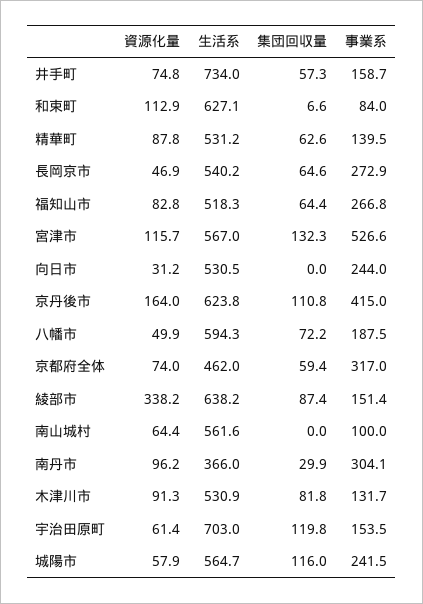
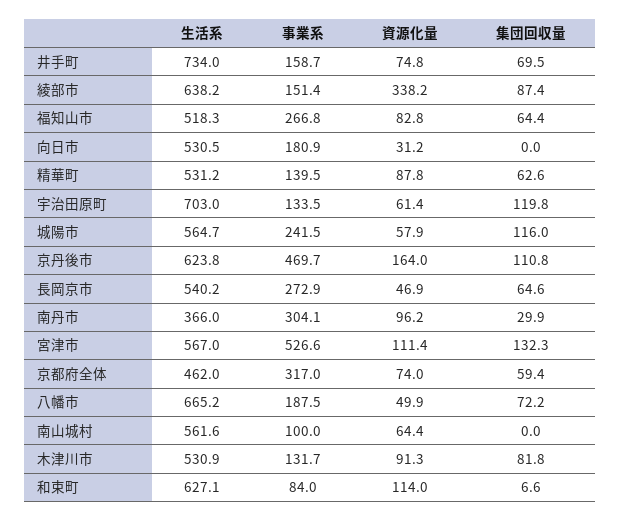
  {
    "資源化量": {
      "井手町": 74.8,
-     "和束町": 112.9,
+     "和束町": 114,
      "精華町": 87.8,
      "長岡京市": 46.9,
      "福知山市": 82.8,
-     "宮津市": 115.7,
+     "宮津市": 111.4,
      "向日市": 31.2,
      "京丹後市": 164,
      "八幡市": 49.9,
      "京都府全体": 74,
      "綾部市": 338.2,
      "南山城村": 64.4,
      "南丹市": 96.2,
      "木津川市": 91.3,
      "宇治田原町": 61.4,
      "城陽市": 57.9
    },
    "生活系": {
      "井手町": 734,
      "和束町": 627.1,
      "精華町": 531.2,
      "長岡京市": 540.2,
      "福知山市": 518.3,
      "宮津市": 567,
      "向日市": 530.5,
      "京丹後市": 623.8,
-     "八幡市": 594.3,
+     "八幡市": 665.2,
      "京都府全体": 462,
      "綾部市": 638.2,
      "南山城村": 561.6,
      "南丹市": 366,
      "木津川市": 530.9,
      "宇治田原町": 703,
      "城陽市": 564.7
    },
    "集団回収量": {
-     "井手町": 57.3,
+     "井手町": 69.5,
      "和束町": 6.6,
      "精華町": 62.6,
      "長岡京市": 64.6,
      "福知山市": 64.4,
      "宮津市": 132.3,
      "向日市": 0,
      "京丹後市": 110.8,
      "八幡市": 72.2,
      "京都府全体": 59.4,
      "綾部市": 87.4,
      "南山城村": 0,
      "南丹市": 29.9,
      "木津川市": 81.8,
      "宇治田原町": 119.8,
      "城陽市": 116
    },
    "事業系": {
      "井手町": 158.7,
      "和束町": 84,
      "精華町": 139.5,
      "長岡京市": 272.9,
      "福知山市": 266.8,
      "宮津市": 526.6,
-     "向日市": 244,
+     "向日市": 180.9,
-     "京丹後市": 415,
+     "京丹後市": 469.7,
      "八幡市": 187.5,
      "京都府全体": 317,
      "綾部市": 151.4,
      "南山城村": 100,
      "南丹市": 304.1,
      "木津川市": 131.7,
-     "宇治田原町": 153.5,
+     "宇治田原町": 133.5,
      "城陽市": 241.5
    }
  }

